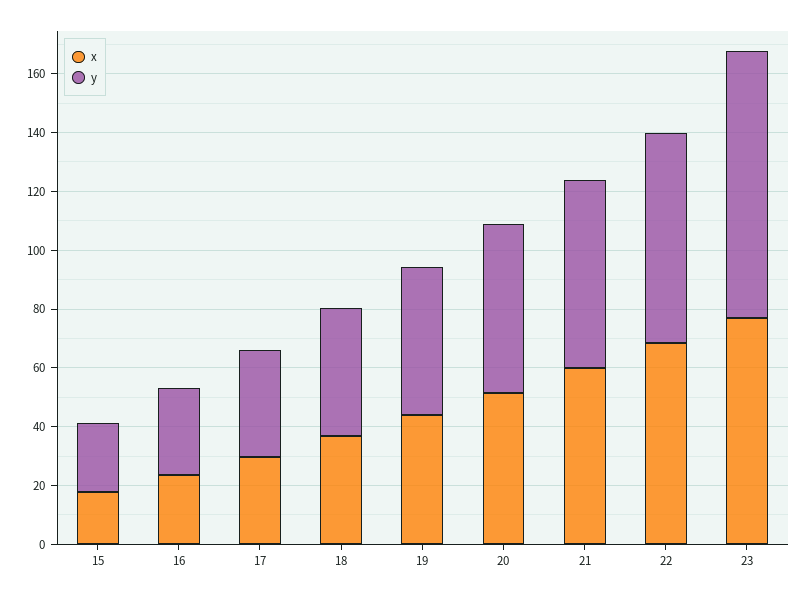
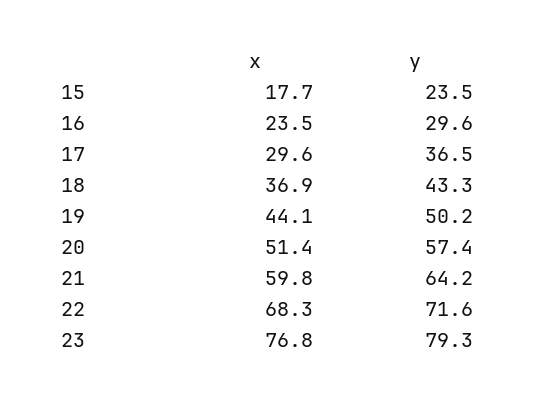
  {
    "x": {
      "15": 17.7,
      "16": 23.5,
      "17": 29.6,
      "18": 36.9,
      "19": 44.1,
      "20": 51.4,
      "21": 59.8,
      "22": 68.3,
      "23": 76.8
    },
    "y": {
      "15": 23.5,
      "16": 29.6,
      "17": 36.5,
      "18": 43.3,
      "19": 50.2,
      "20": 57.4,
      "21": 64.2,
      "22": 71.6,
-     "23": 90
+     "23": 79.3
    }
  }

